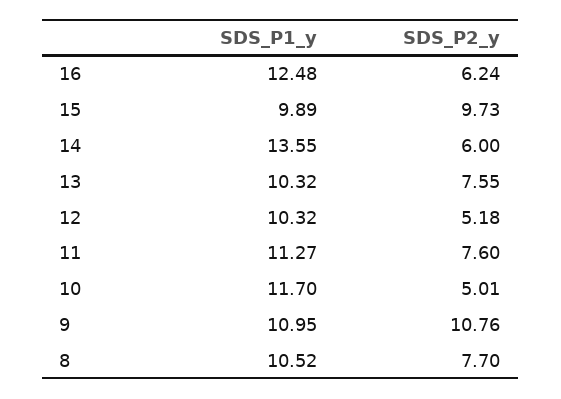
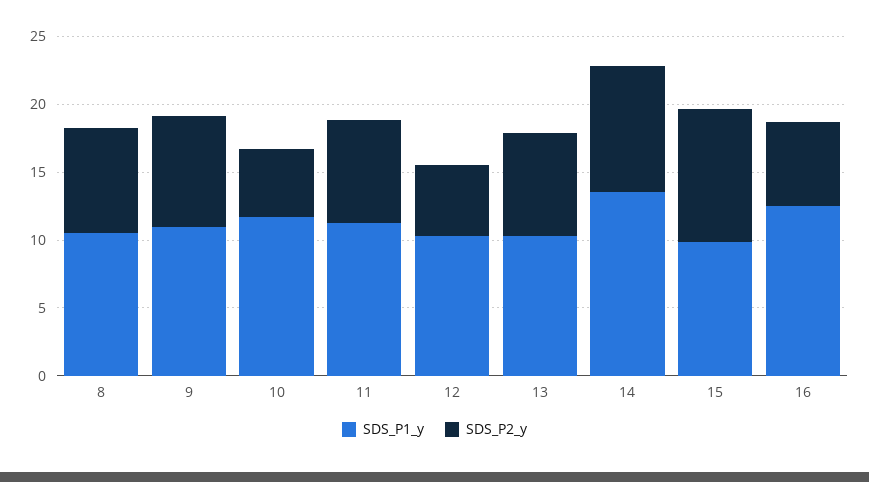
  {
    "SDS_P1_y": {
      "16": 12.48,
      "15": 9.89,
      "14": 13.55,
      "13": 10.32,
      "12": 10.32,
      "11": 11.27,
      "10": 11.7,
      "9": 10.95,
      "8": 10.52
    },
    "SDS_P2_y": {
      "16": 6.24,
      "15": 9.73,
-     "14": 6,
+     "14": 9,
      "13": 7.55,
      "12": 5.18,
      "11": 7.6,
      "10": 5.01,
-     "9": 10.76,
+     "9": 8,
      "8": 7.7
    }
  }

